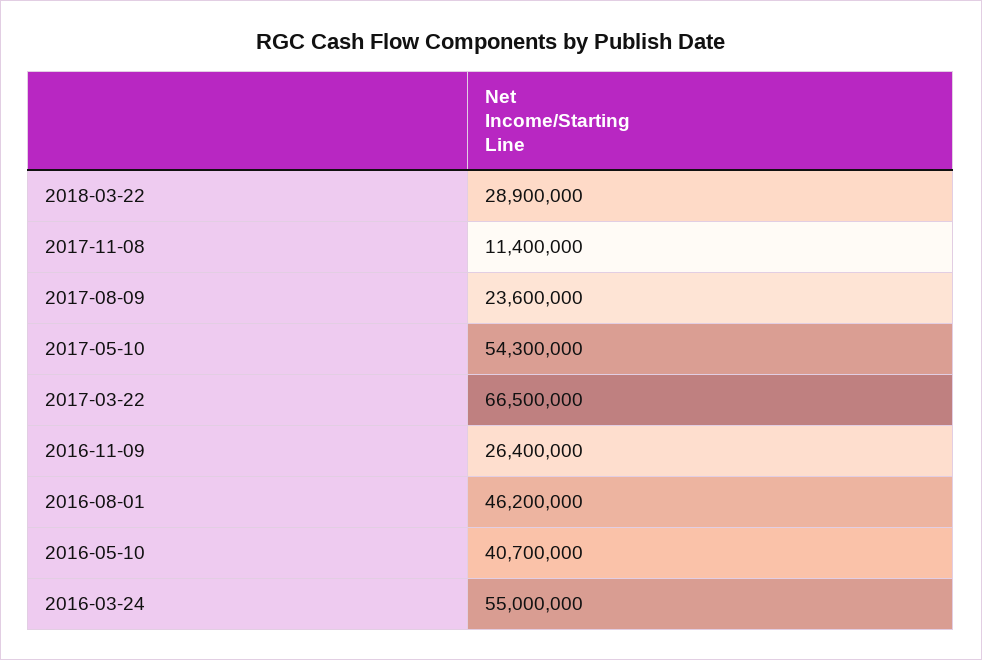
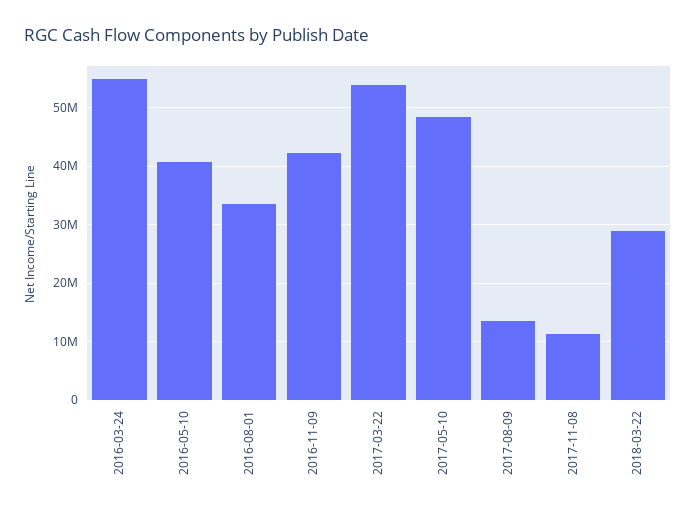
  {
    "2018-03-22": 28900000,
    "2017-11-08": 11400000,
-   "2017-08-09": 23600000,
+   "2017-08-09": 14000000,
-   "2017-05-10": 54300000,
+   "2017-05-10": 48000000,
-   "2017-03-22": 66500000,
+   "2017-03-22": 54000000,
-   "2016-11-09": 26400000,
+   "2016-11-09": 42000000,
-   "2016-08-01": 46200000,
+   "2016-08-01": 34000000,
    "2016-05-10": 40700000,
    "2016-03-24": 55000000
  }

